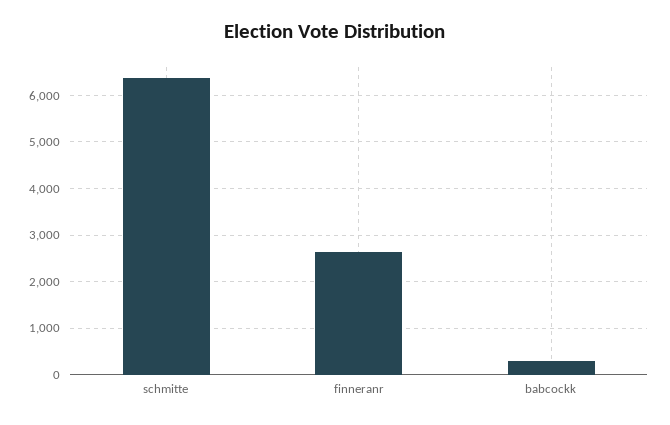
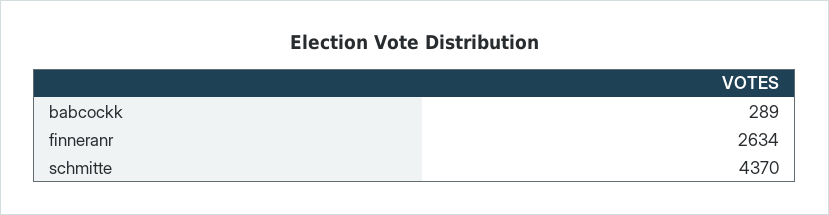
  {
-   "schmitte": 6400,
+   "schmitte": 4370,
    "finneranr": 2634,
    "babcockk": 289
  }

